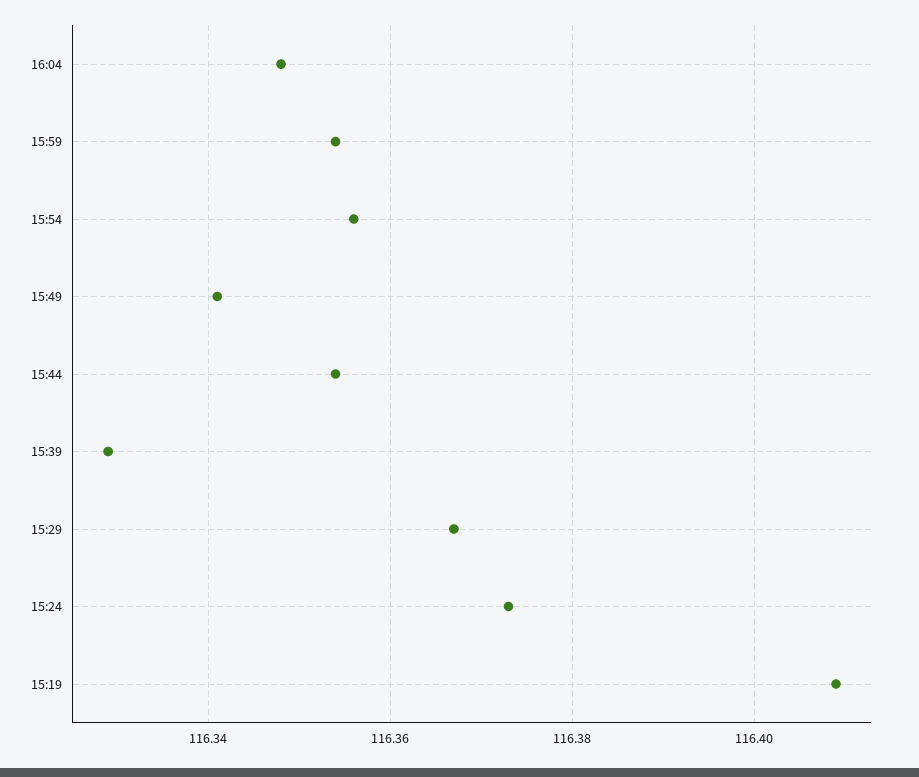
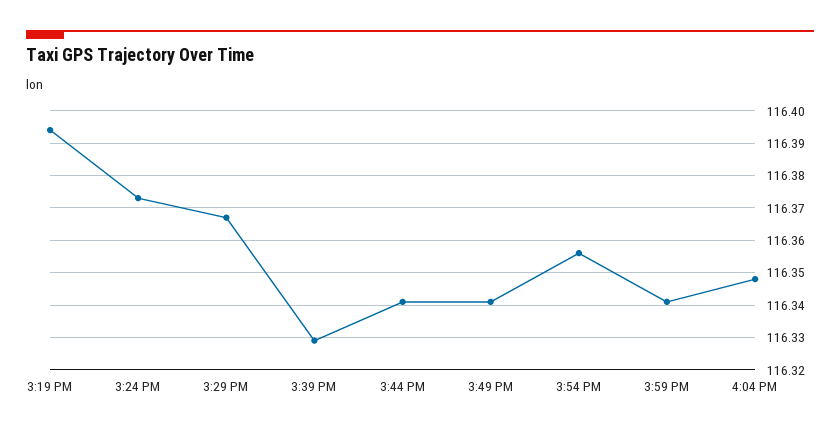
  {
    "16:04": 116.35,
-   "15:59": 116.355,
+   "15:59": 116.34,
    "15:54": 116.355,
    "15:49": 116.34,
-   "15:44": 116.355,
+   "15:44": 116.34,
    "15:39": 116.33,
    "15:29": 116.365,
    "15:24": 116.375,
-   "15:19": 116.41
+   "15:19": 116.395
  }

